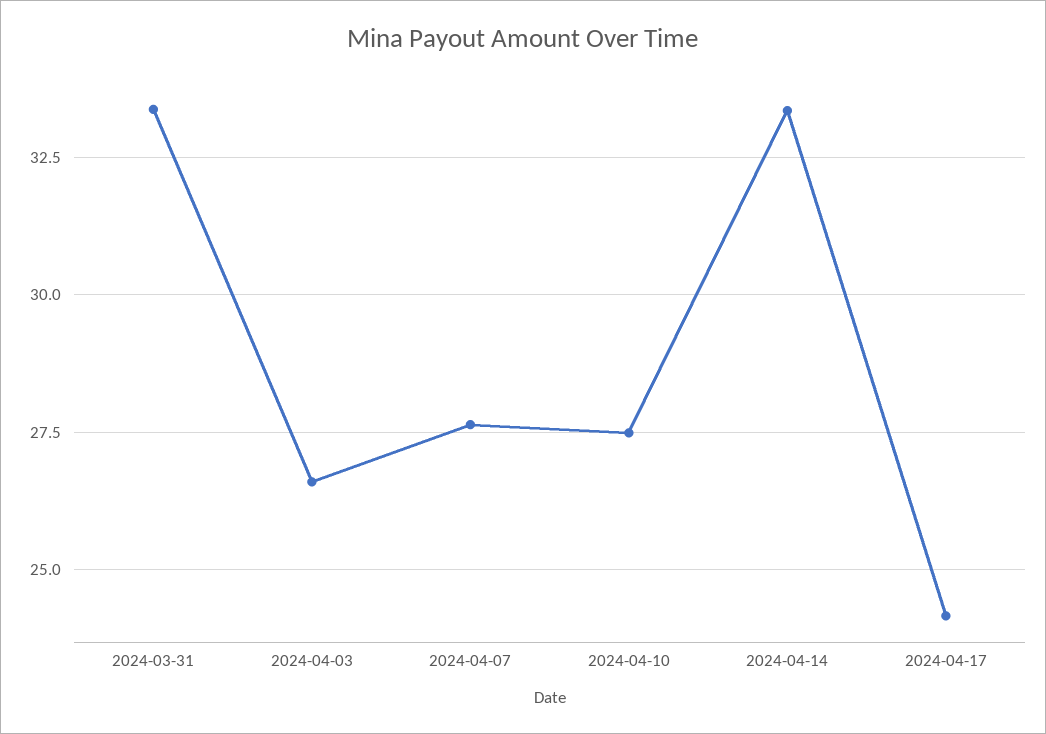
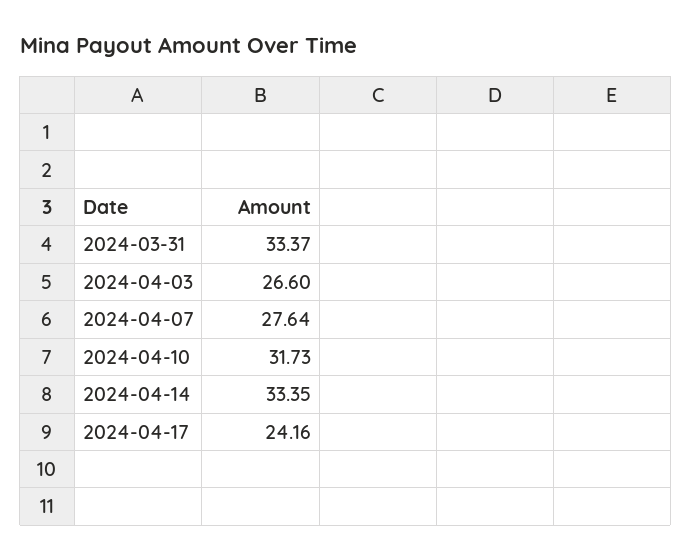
  {
    "2024-03-31": 33.37,
    "2024-04-03": 26.6,
    "2024-04-07": 27.64,
-   "2024-04-10": 27.5,
+   "2024-04-10": 31.73,
    "2024-04-14": 33.35,
    "2024-04-17": 24.16
  }

